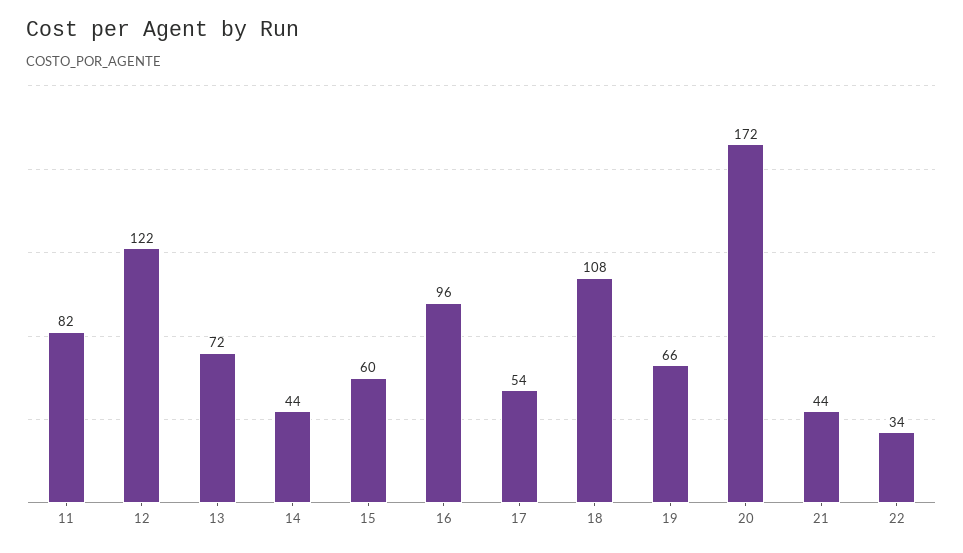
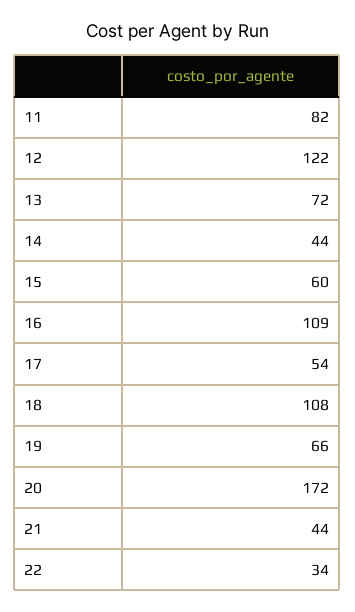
  {
    "11": 82,
    "12": 122,
    "13": 72,
    "14": 44,
    "15": 60,
-   "16": 96,
+   "16": 109,
    "17": 54,
    "18": 108,
    "19": 66,
    "20": 172,
    "21": 44,
    "22": 34
  }

